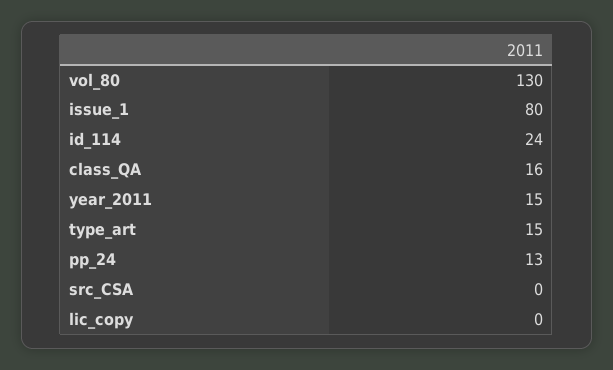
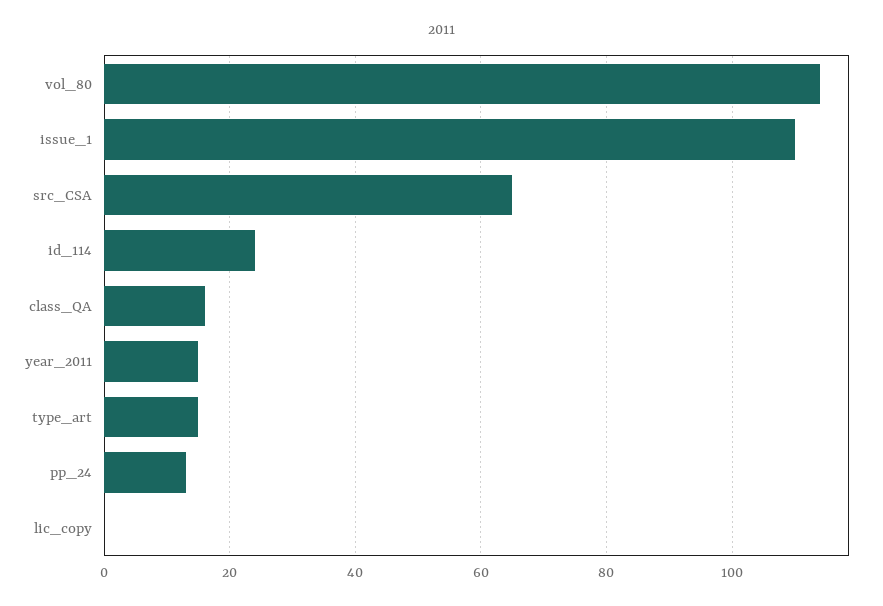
  {
-   "vol_80": 130,
+   "vol_80": 115,
-   "issue_1": 80,
+   "issue_1": 110,
    "id_114": 24,
    "class_QA": 16,
    "year_2011": 15,
    "type_art": 15,
    "pp_24": 13,
-   "src_CSA": 0,
+   "src_CSA": 65,
    "lic_copy": 0
  }

